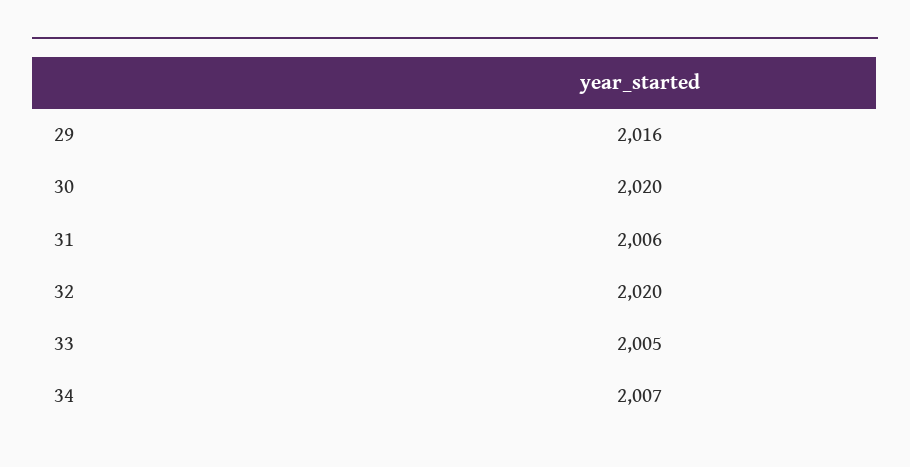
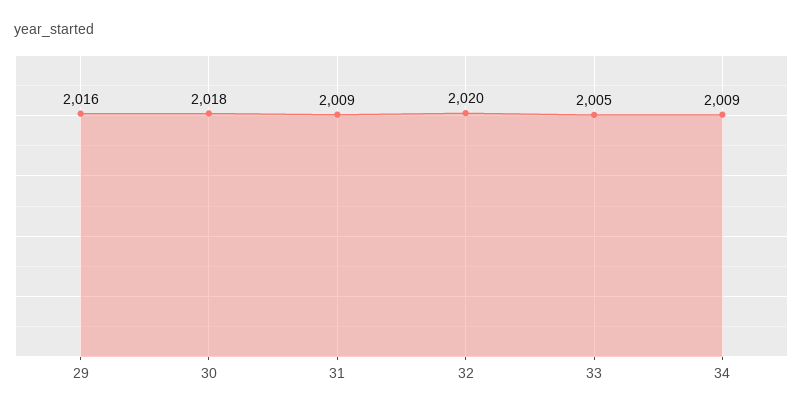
  {
    "29": 2016,
-   "30": 2020,
+   "30": 2018,
-   "31": 2006,
+   "31": 2009,
    "32": 2020,
    "33": 2005,
-   "34": 2007
+   "34": 2009
  }

